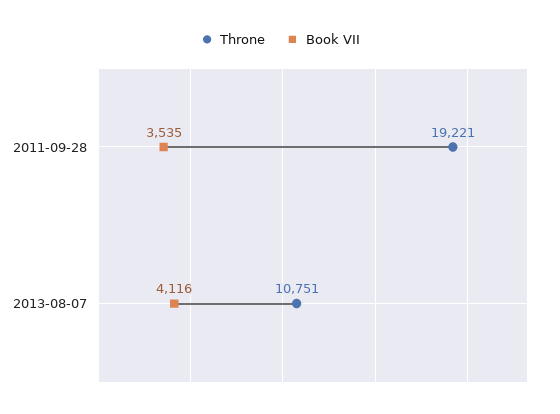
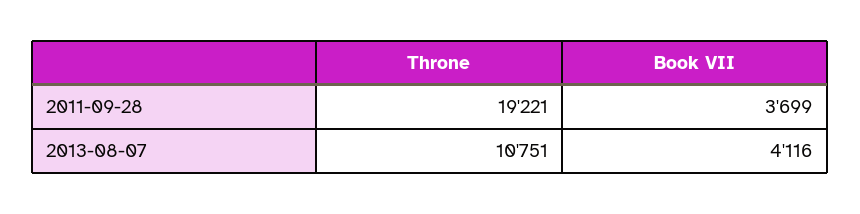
  {
    "Throne": {
      "2011-09-28": 19221,
      "2013-08-07": 10751
    },
    "Book VII": {
-     "2011-09-28": 3535,
+     "2011-09-28": 3699,
      "2013-08-07": 4116
    }
  }

